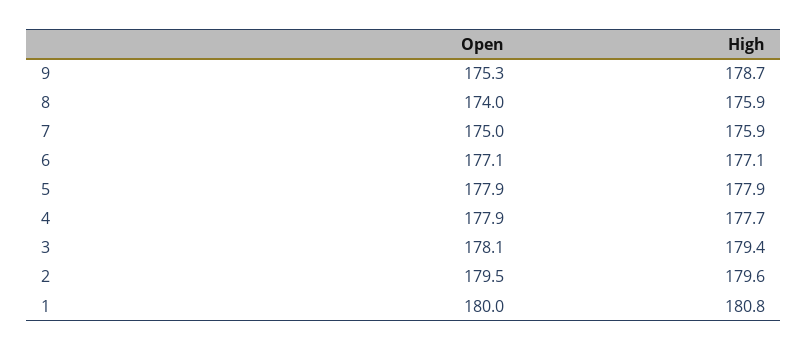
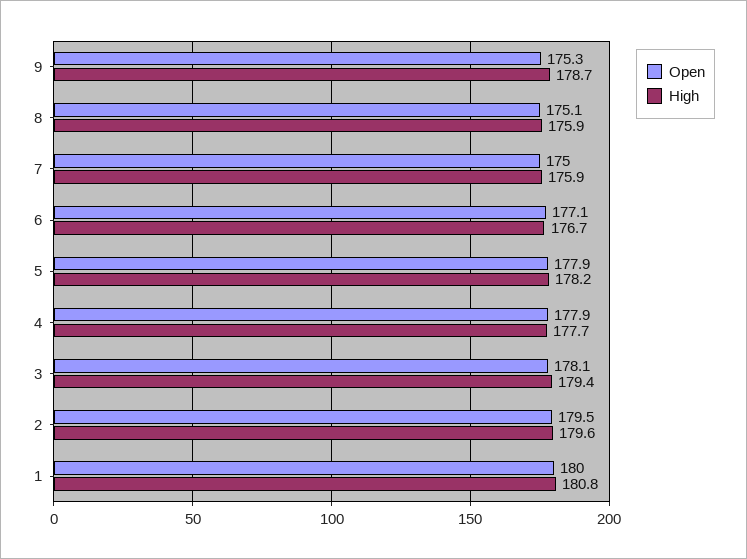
  {
    "Open": {
      "9": 175.3,
-     "8": 174,
+     "8": 175.1,
      "7": 175,
      "6": 177.1,
      "5": 177.9,
      "4": 177.9,
      "3": 178.1,
      "2": 179.5,
      "1": 180
    },
    "High": {
      "9": 178.7,
      "8": 175.9,
      "7": 175.9,
-     "6": 177.1,
+     "6": 176.7,
-     "5": 177.9,
+     "5": 178.2,
      "4": 177.7,
      "3": 179.4,
      "2": 179.6,
      "1": 180.8
    }
  }

